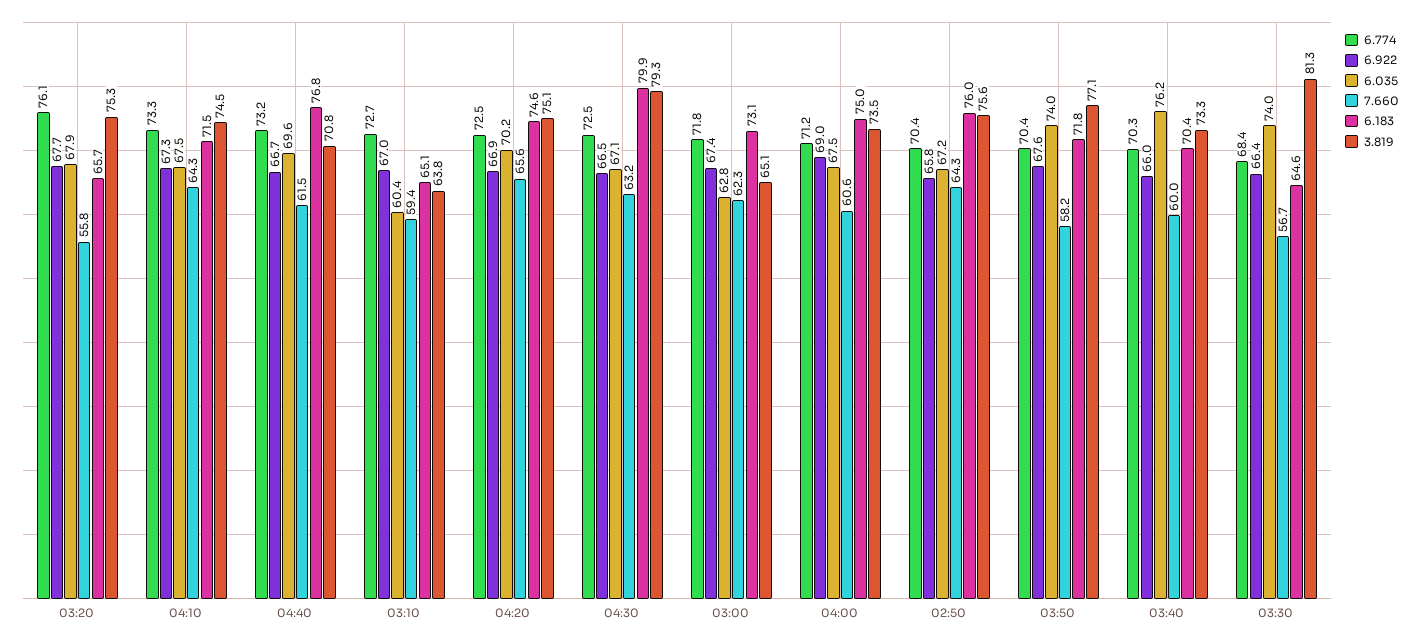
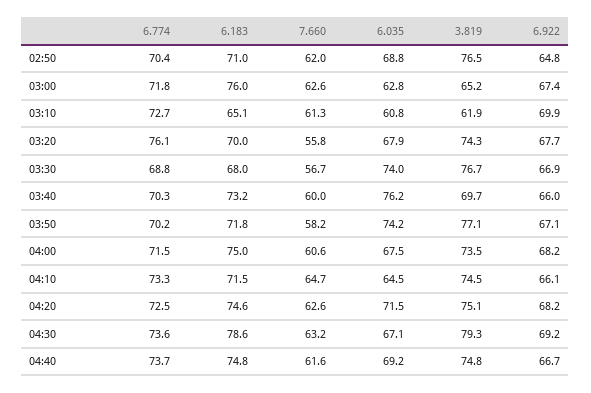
  {
    "6.774": {
      "03:20": 76.1,
      "04:10": 73.3,
-     "04:40": 73.2,
+     "04:40": 73.7,
      "03:10": 72.7,
      "04:20": 72.5,
-     "04:30": 72.5,
+     "04:30": 73.6,
      "03:00": 71.8,
-     "04:00": 71.2,
+     "04:00": 71.5,
      "02:50": 70.4,
-     "03:50": 70.4,
+     "03:50": 70.2,
      "03:40": 70.3,
-     "03:30": 68.4
+     "03:30": 68.8
    },
    "6.922": {
      "03:20": 67.7,
-     "04:10": 67.3,
+     "04:10": 66.1,
      "04:40": 66.7,
-     "03:10": 67,
+     "03:10": 69.9,
-     "04:20": 66.9,
+     "04:20": 68.2,
-     "04:30": 66.5,
+     "04:30": 69.2,
      "03:00": 67.4,
-     "04:00": 69,
+     "04:00": 68.2,
-     "02:50": 65.8,
+     "02:50": 64.8,
-     "03:50": 67.6,
+     "03:50": 67.1,
      "03:40": 66,
-     "03:30": 66.4
+     "03:30": 66.9
    },
    "6.035": {
      "03:20": 67.9,
-     "04:10": 67.5,
+     "04:10": 64.5,
-     "04:40": 69.6,
+     "04:40": 69.2,
-     "03:10": 60.4,
+     "03:10": 60.8,
-     "04:20": 70.2,
+     "04:20": 71.5,
      "04:30": 67.1,
      "03:00": 62.8,
      "04:00": 67.5,
-     "02:50": 67.2,
+     "02:50": 68.8,
-     "03:50": 74,
+     "03:50": 74.2,
      "03:40": 76.2,
      "03:30": 74
    },
    "7.660": {
      "03:20": 55.8,
-     "04:10": 64.3,
+     "04:10": 64.7,
-     "04:40": 61.5,
+     "04:40": 61.6,
-     "03:10": 59.4,
+     "03:10": 61.3,
-     "04:20": 65.6,
+     "04:20": 62.6,
      "04:30": 63.2,
-     "03:00": 62.3,
+     "03:00": 62.6,
      "04:00": 60.6,
-     "02:50": 64.3,
+     "02:50": 62,
      "03:50": 58.2,
      "03:40": 60,
      "03:30": 56.7
    },
    "6.183": {
-     "03:20": 65.7,
+     "03:20": 70,
      "04:10": 71.5,
-     "04:40": 76.8,
+     "04:40": 74.8,
      "03:10": 65.1,
      "04:20": 74.6,
-     "04:30": 79.9,
+     "04:30": 78.6,
-     "03:00": 73.1,
+     "03:00": 76,
      "04:00": 75,
-     "02:50": 76,
+     "02:50": 71,
      "03:50": 71.8,
-     "03:40": 70.4,
+     "03:40": 73.2,
-     "03:30": 64.6
+     "03:30": 68
    },
    "3.819": {
-     "03:20": 75.3,
+     "03:20": 74.3,
      "04:10": 74.5,
-     "04:40": 70.8,
+     "04:40": 74.8,
-     "03:10": 63.8,
+     "03:10": 61.9,
      "04:20": 75.1,
      "04:30": 79.3,
-     "03:00": 65.1,
+     "03:00": 65.2,
      "04:00": 73.5,
-     "02:50": 75.6,
+     "02:50": 76.5,
      "03:50": 77.1,
-     "03:40": 73.3,
+     "03:40": 69.7,
-     "03:30": 81.3
+     "03:30": 76.7
    }
  }

